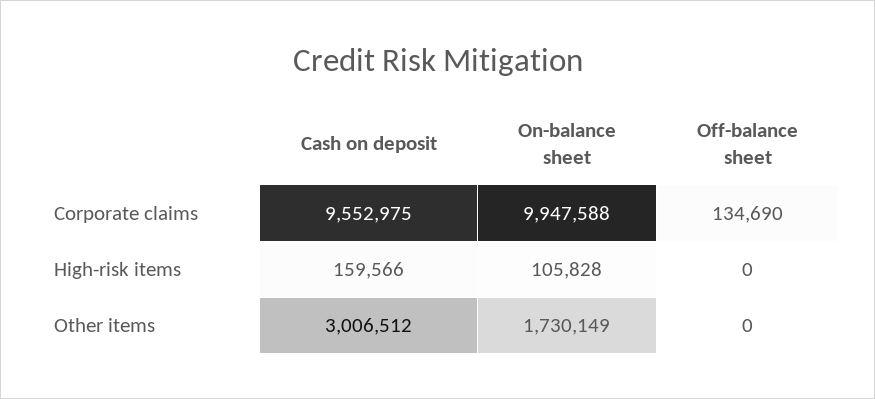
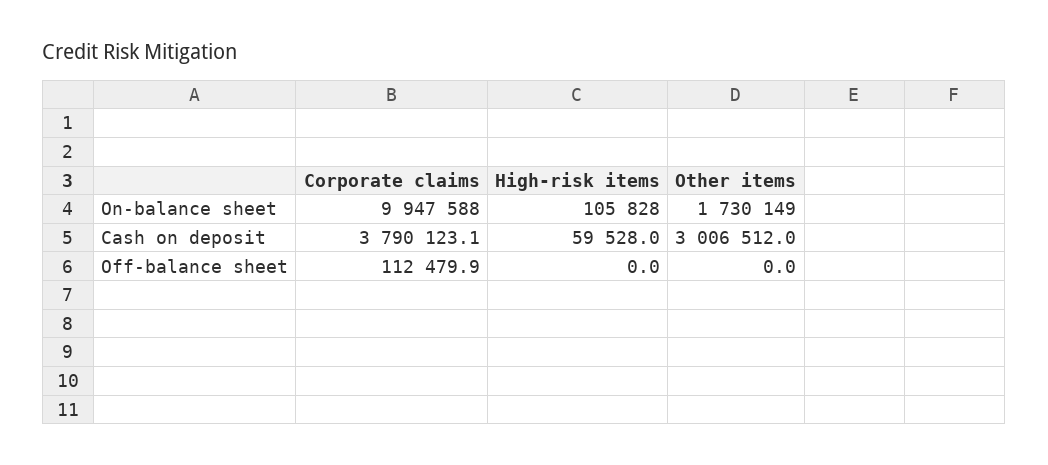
  {
    "Cash on deposit": {
-     "Corporate claims": 9552975,
+     "Corporate claims": 3790123.1,
-     "High-risk items": 159566,
+     "High-risk items": 59528,
      "Other items": 3006512
    },
    "On-balance sheet": {
      "Corporate claims": 9947588,
      "High-risk items": 105828,
      "Other items": 1730149
    },
    "Off-balance sheet": {
-     "Corporate claims": 134690,
+     "Corporate claims": 112479.9,
      "High-risk items": 0,
      "Other items": 0
    }
  }

